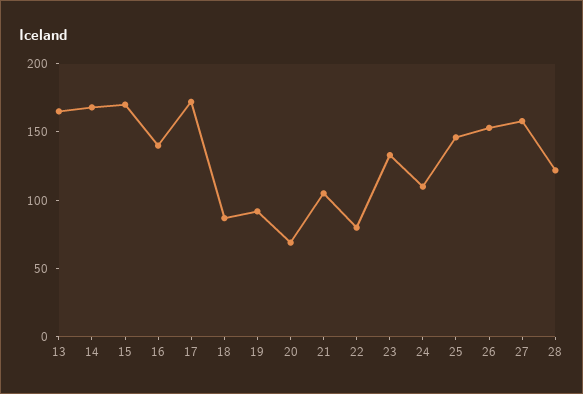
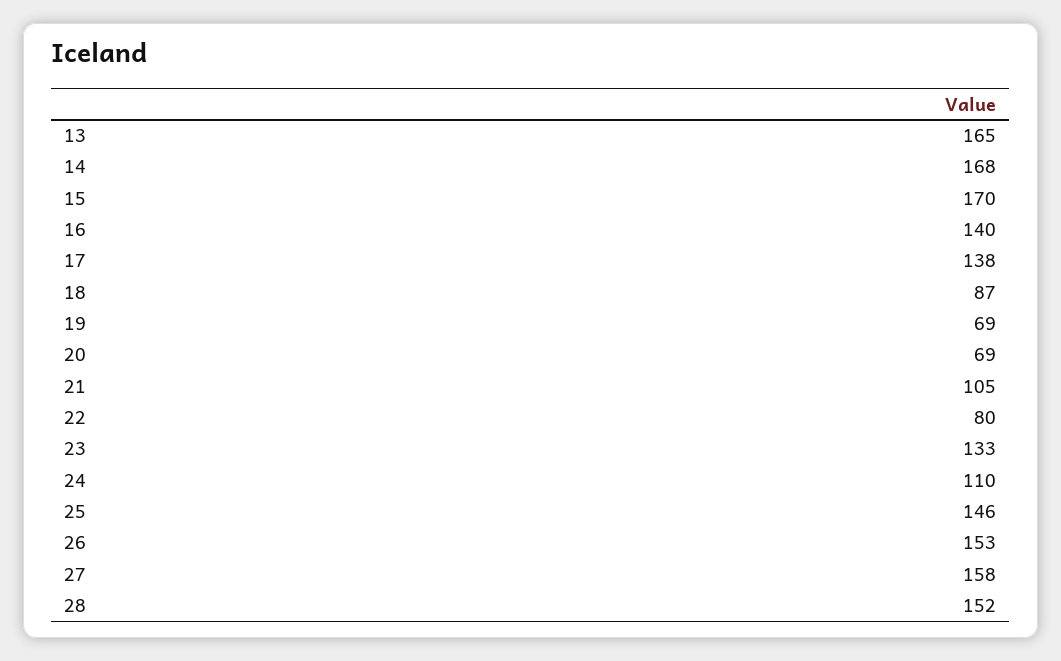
  {
    "13": 165,
    "14": 168,
    "15": 170,
    "16": 140,
-   "17": 170,
+   "17": 138,
    "18": 87,
-   "19": 90,
+   "19": 69,
    "20": 69,
    "21": 105,
    "22": 80,
    "23": 133,
    "24": 110,
    "25": 146,
    "26": 153,
    "27": 158,
-   "28": 120
+   "28": 152
  }

